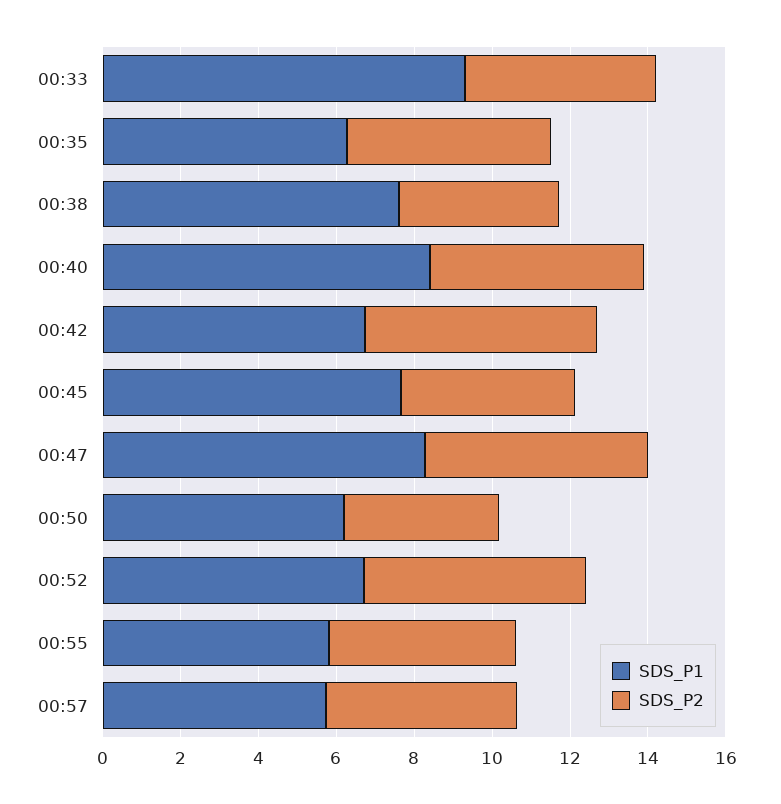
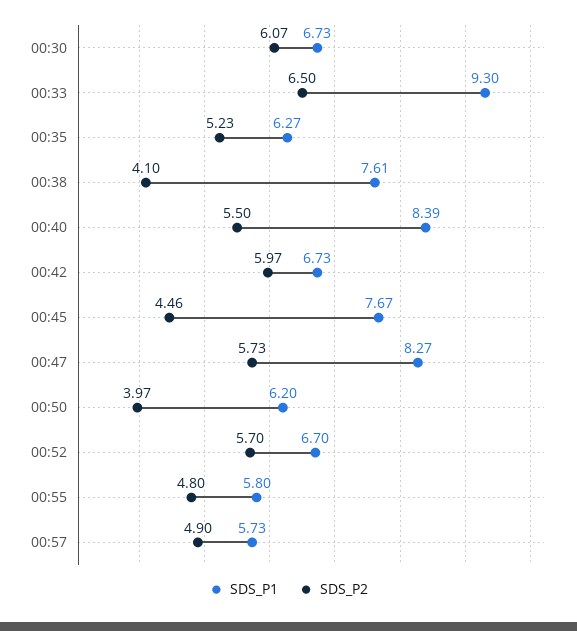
  {
    "SDS_P1": {
      "00:33": 9.3,
      "00:35": 6.27,
      "00:38": 7.61,
      "00:40": 8.39,
      "00:42": 6.73,
      "00:45": 7.67,
      "00:47": 8.27,
      "00:50": 6.2,
      "00:52": 6.7,
      "00:55": 5.8,
-     "00:57": 5.73
+     "00:57": 5.73,
+     "00:30": 6.73
    },
    "SDS_P2": {
-     "00:33": 5,
+     "00:33": 6.5,
      "00:35": 5.23,
      "00:38": 4.1,
      "00:40": 5.5,
      "00:42": 5.97,
      "00:45": 4.46,
      "00:47": 5.73,
      "00:50": 3.97,
      "00:52": 5.7,
      "00:55": 4.8,
-     "00:57": 4.9
+     "00:57": 4.9,
+     "00:30": 6.07
    }
  }

